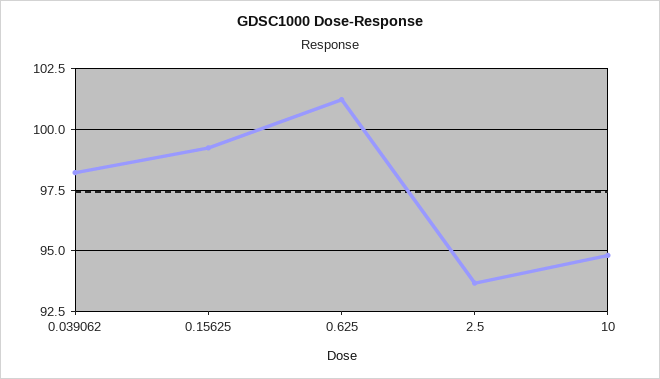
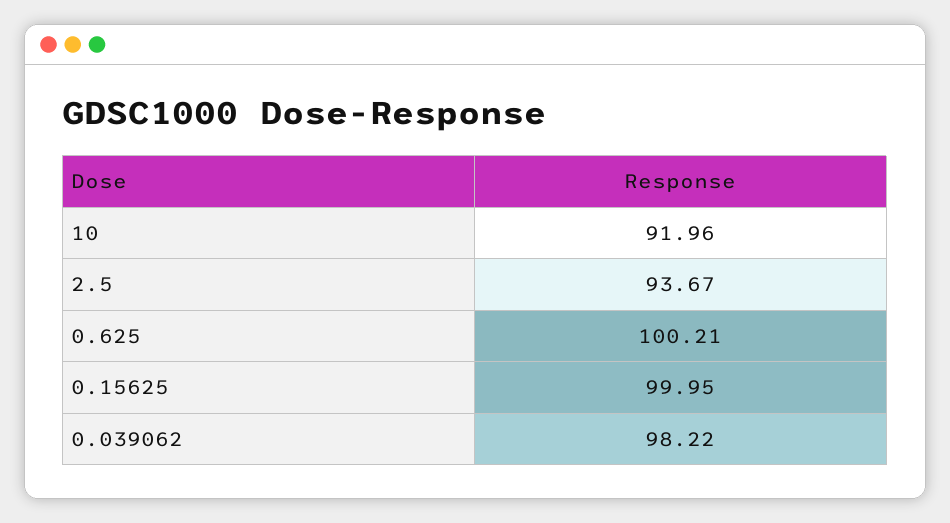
  {
    "0.039062": 98.22,
-   "0.15625": 99.25,
+   "0.15625": 99.95,
-   "0.625": 101.25,
+   "0.625": 100.21,
    "2.5": 93.67,
-   "10": 94.75
+   "10": 91.96
  }

